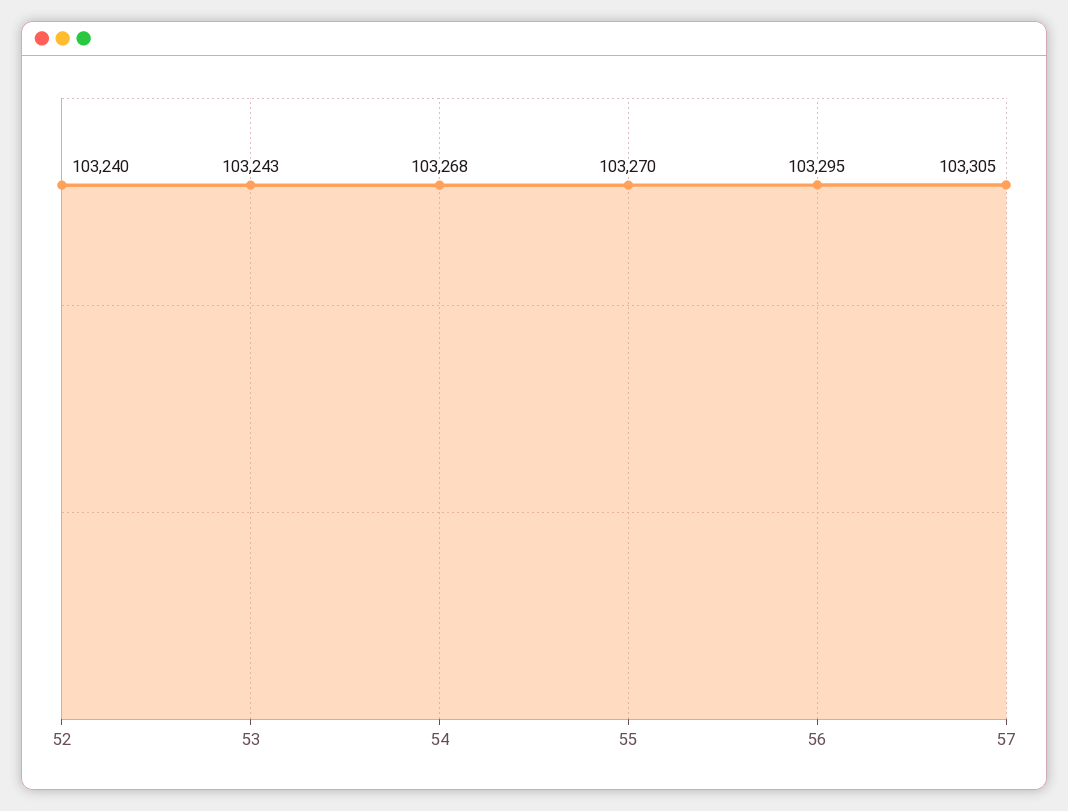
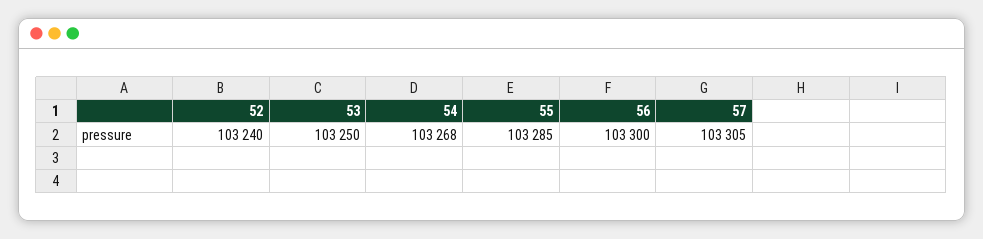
  {
    "52": 103240,
-   "53": 103243,
+   "53": 103250,
    "54": 103268,
-   "55": 103270,
+   "55": 103285,
-   "56": 103295,
+   "56": 103300,
    "57": 103305
  }

